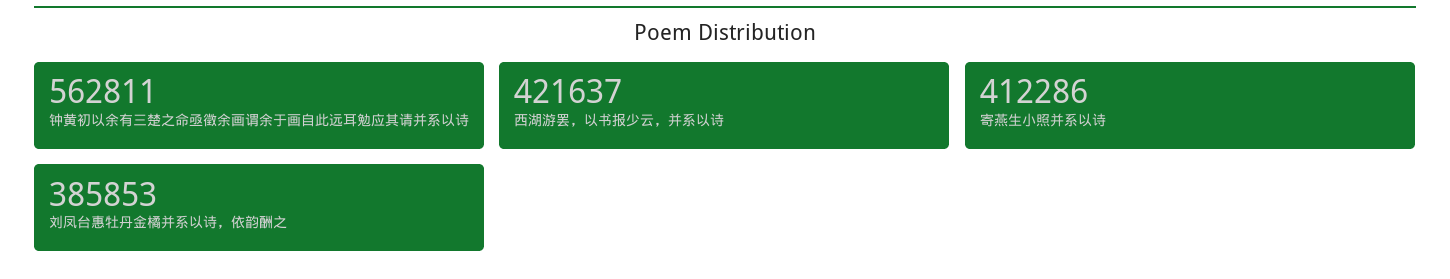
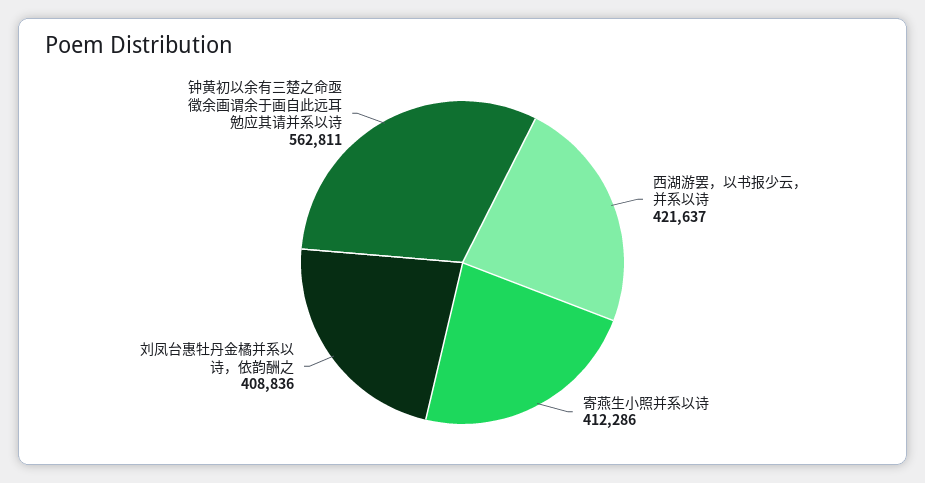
  {
    "钟黄初以余有三楚之命亟徵余画谓余于画自此远耳勉应其请并系以诗": 562811,
    "西湖游罢，以书报少云，并系以诗": 421637,
    "寄燕生小照并系以诗": 412286,
-   "刘凤台惠牡丹金橘并系以诗，依韵酬之": 385853
+   "刘凤台惠牡丹金橘并系以诗，依韵酬之": 408836
  }

